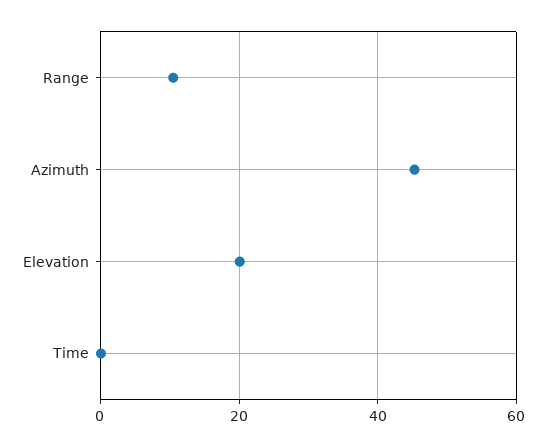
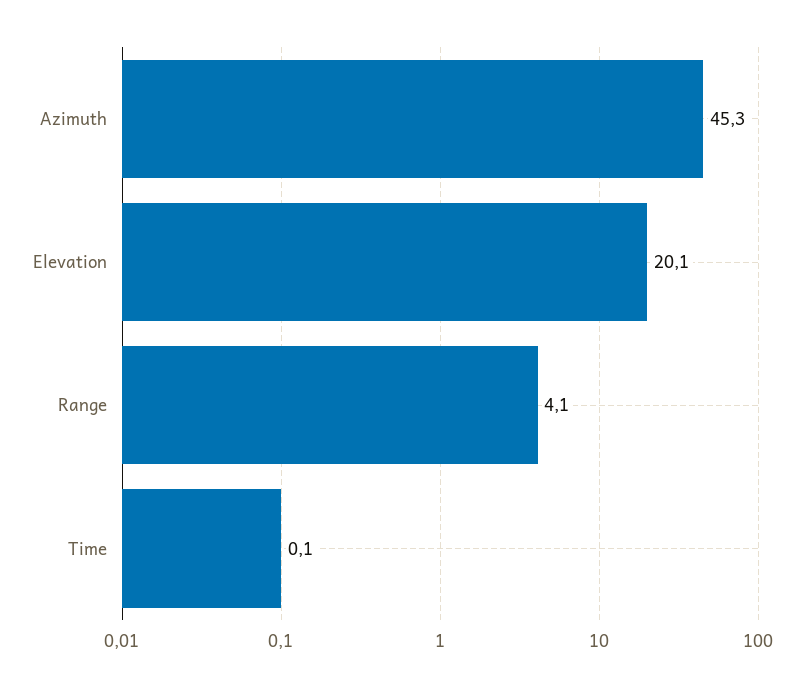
  {
-   "Range": 10,
+   "Range": 4.1,
    "Azimuth": 45.3,
    "Elevation": 20.1,
    "Time": 0.1
  }

